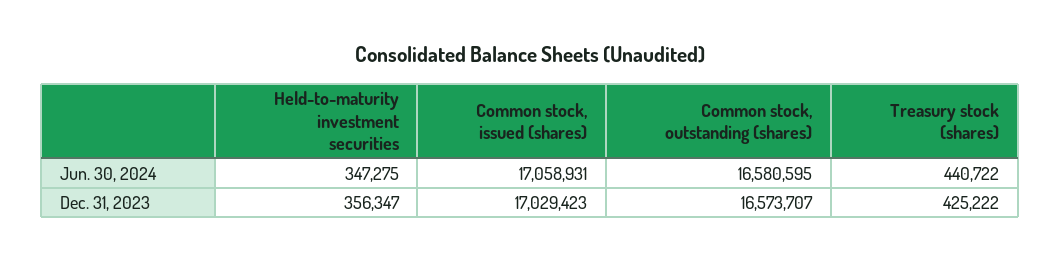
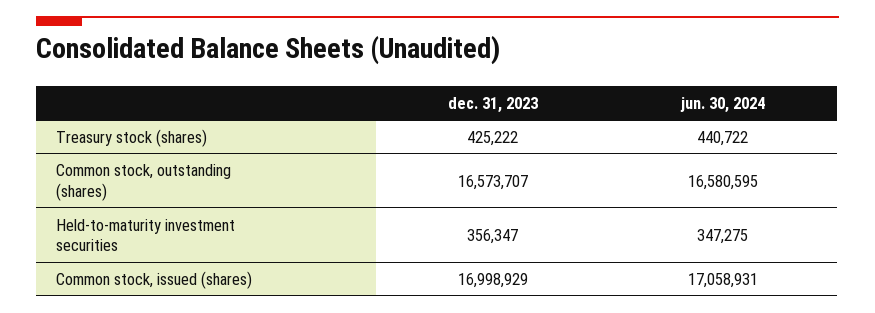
  {
    "Held-to-maturity investment securities": {
      "Jun. 30, 2024": 347275,
      "Dec. 31, 2023": 356347
    },
    "Common stock, issued (shares)": {
      "Jun. 30, 2024": 17058931,
-     "Dec. 31, 2023": 17029423
+     "Dec. 31, 2023": 16998929
    },
    "Common stock, outstanding (shares)": {
      "Jun. 30, 2024": 16580595,
      "Dec. 31, 2023": 16573707
    },
    "Treasury stock (shares)": {
      "Jun. 30, 2024": 440722,
      "Dec. 31, 2023": 425222
    }
  }

